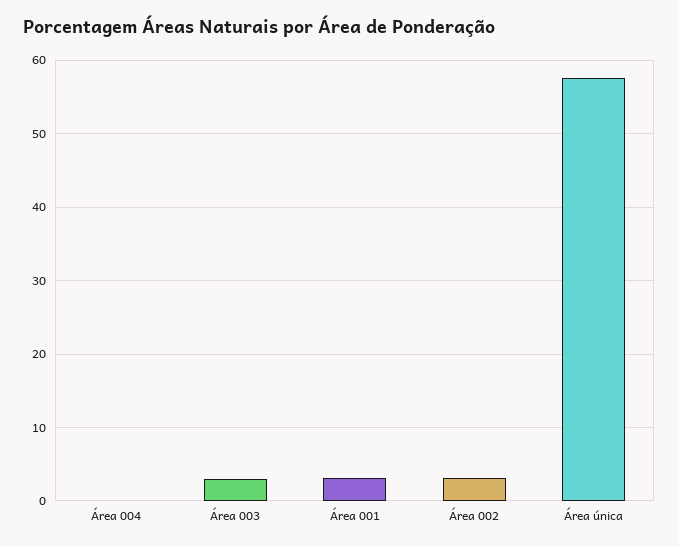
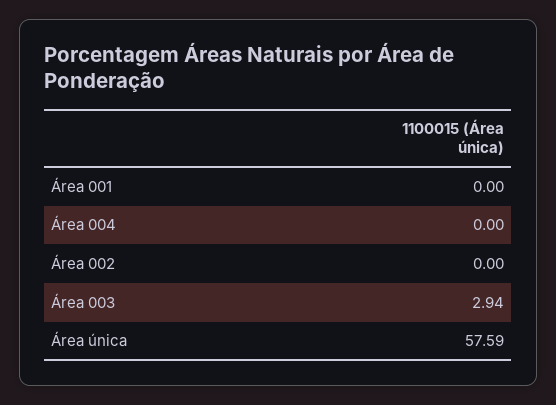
  {
    "Área 004": 0,
    "Área 003": 2.94,
-   "Área 001": 3,
+   "Área 001": 0,
-   "Área 002": 3,
+   "Área 002": 0,
    "Área única": 57.59
  }

